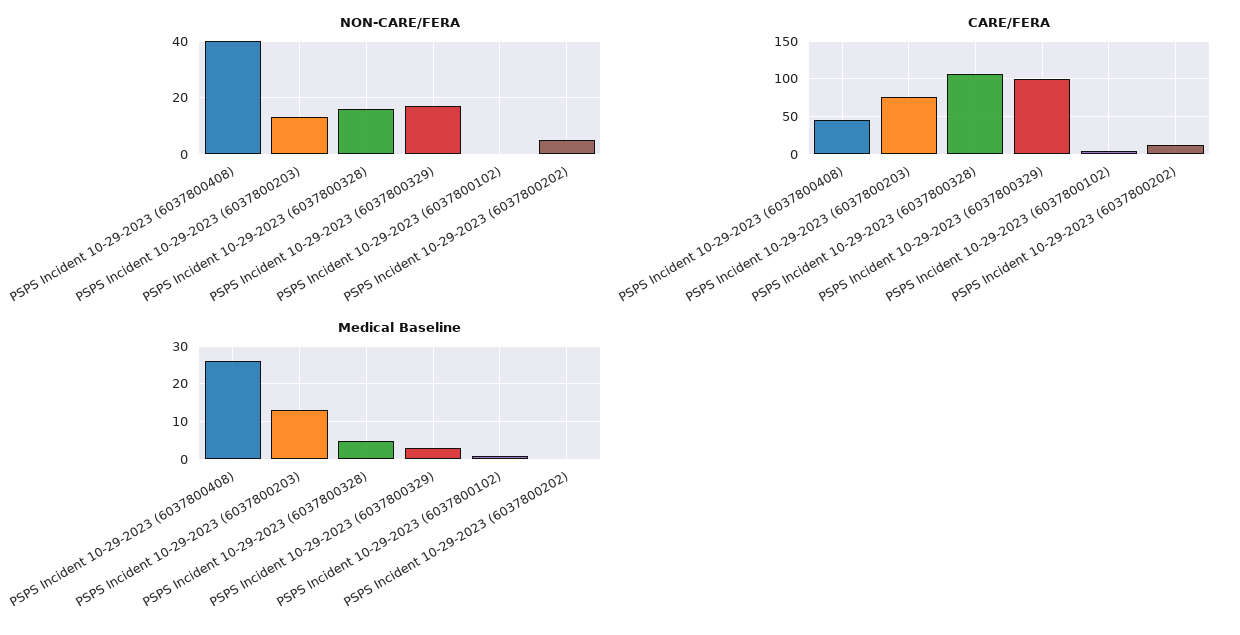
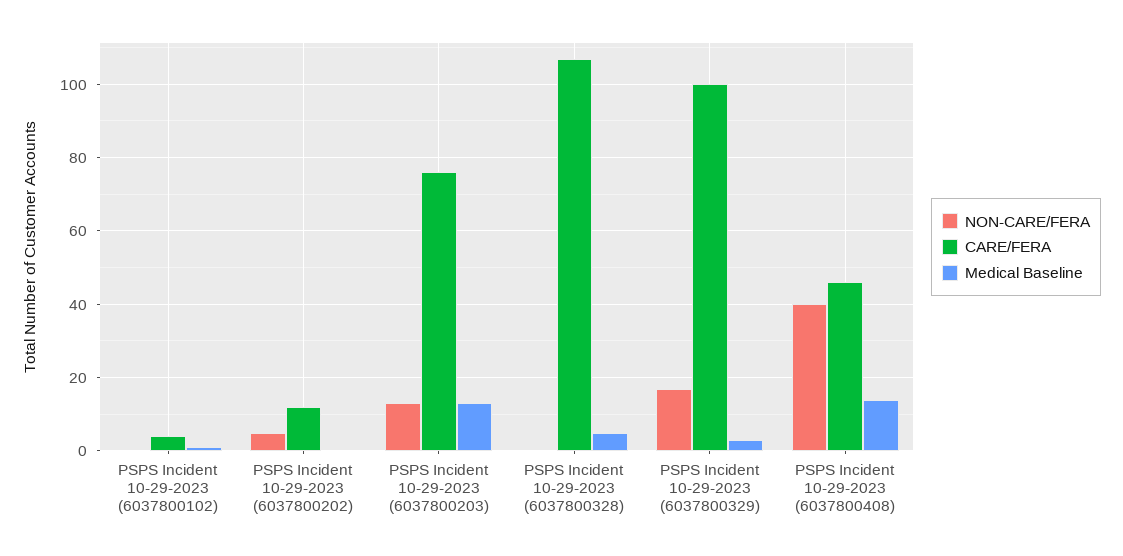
  {
    "NON-CARE/FERA": {
      "PSPS Incident 10-29-2023 (6037800408)": 40,
      "PSPS Incident 10-29-2023 (6037800203)": 15,
-     "PSPS Incident 10-29-2023 (6037800328)": 15,
+     "PSPS Incident 10-29-2023 (6037800328)": 0,
      "PSPS Incident 10-29-2023 (6037800329)": 15,
      "PSPS Incident 10-29-2023 (6037800102)": 0,
      "PSPS Incident 10-29-2023 (6037800202)": 5
    },
    "CARE/FERA": {
      "PSPS Incident 10-29-2023 (6037800408)": 45,
      "PSPS Incident 10-29-2023 (6037800203)": 75,
      "PSPS Incident 10-29-2023 (6037800328)": 105,
      "PSPS Incident 10-29-2023 (6037800329)": 100,
      "PSPS Incident 10-29-2023 (6037800102)": 5,
      "PSPS Incident 10-29-2023 (6037800202)": 10
    },
    "Medical Baseline": {
-     "PSPS Incident 10-29-2023 (6037800408)": 25,
+     "PSPS Incident 10-29-2023 (6037800408)": 15,
      "PSPS Incident 10-29-2023 (6037800203)": 15,
      "PSPS Incident 10-29-2023 (6037800328)": 5,
      "PSPS Incident 10-29-2023 (6037800329)": 5,
      "PSPS Incident 10-29-2023 (6037800102)": 0,
      "PSPS Incident 10-29-2023 (6037800202)": 0
    }
  }

